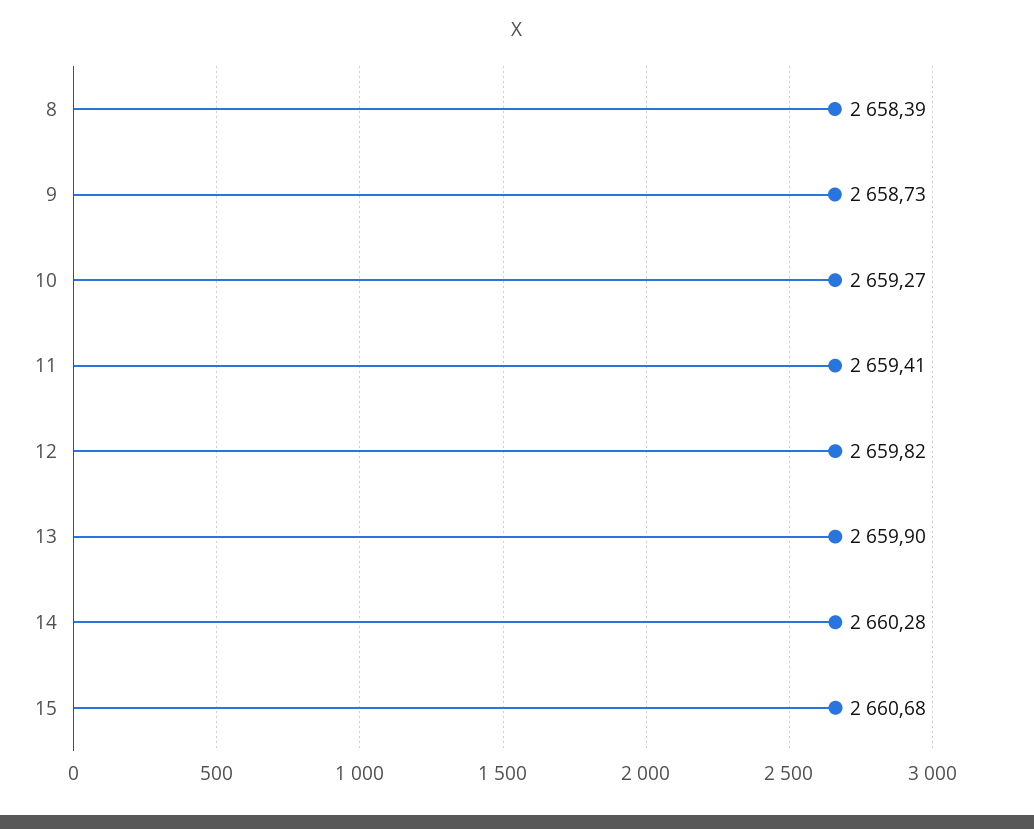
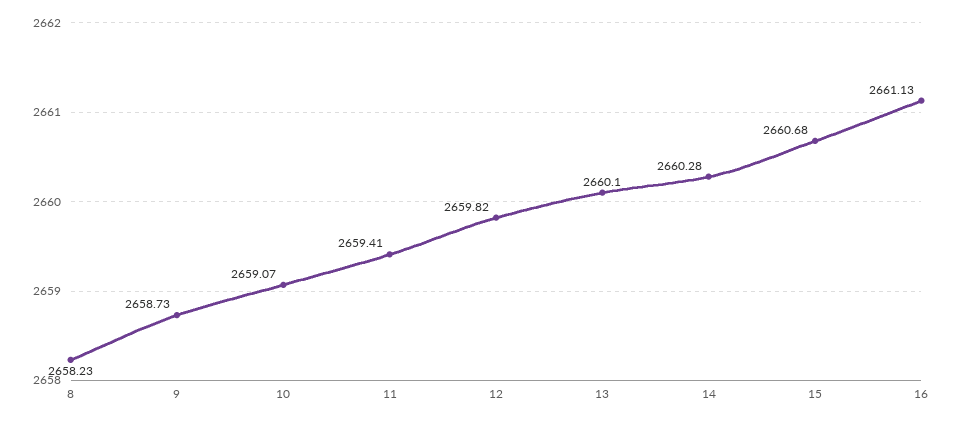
  {
-   "8": 2658.39,
+   "8": 2658.23,
    "9": 2658.73,
-   "10": 2659.27,
+   "10": 2659.07,
    "11": 2659.41,
    "12": 2659.82,
-   "13": 2659.9,
+   "13": 2660.1,
    "14": 2660.28,
-   "15": 2660.68
+   "15": 2660.68,
+   "16": 2661.13
  }

